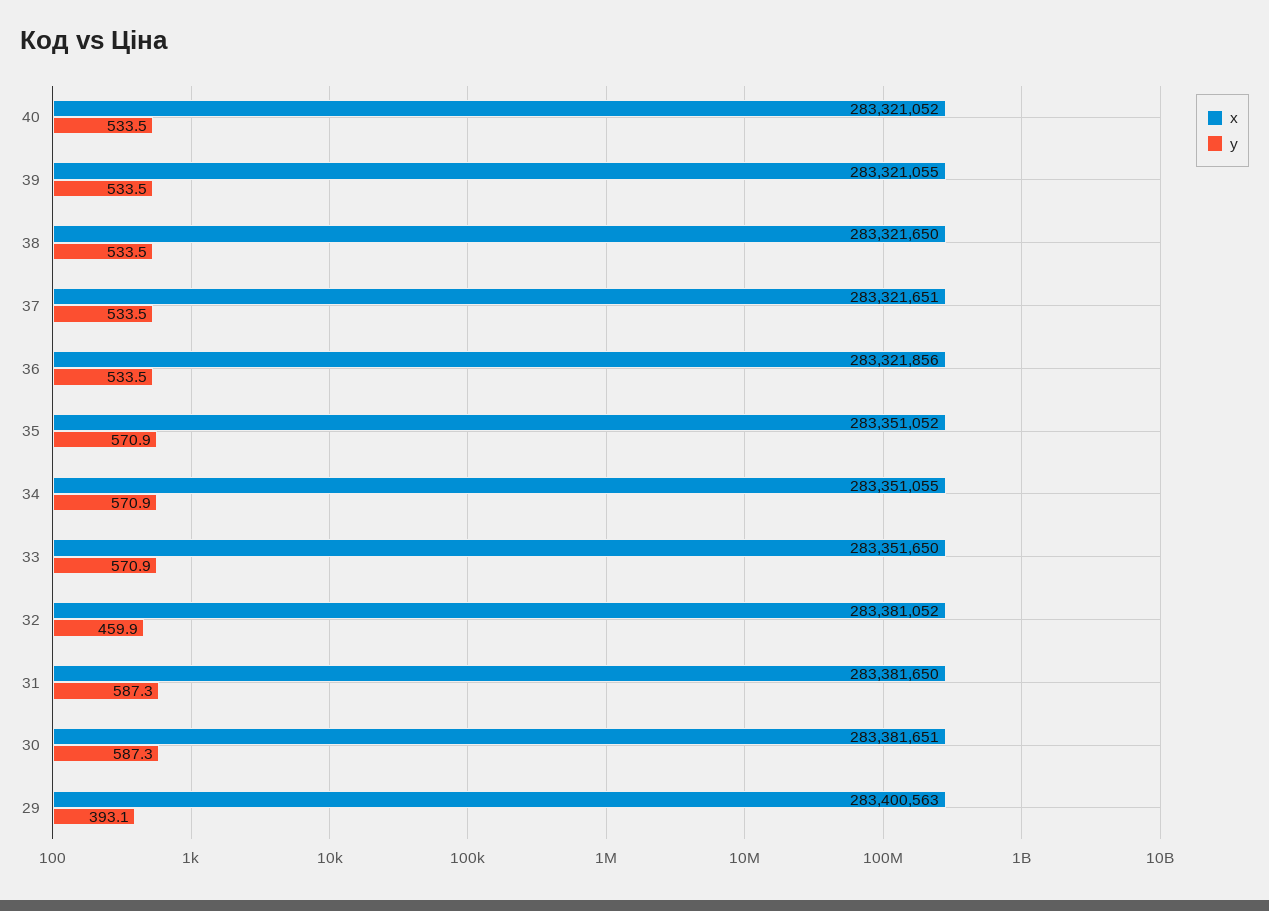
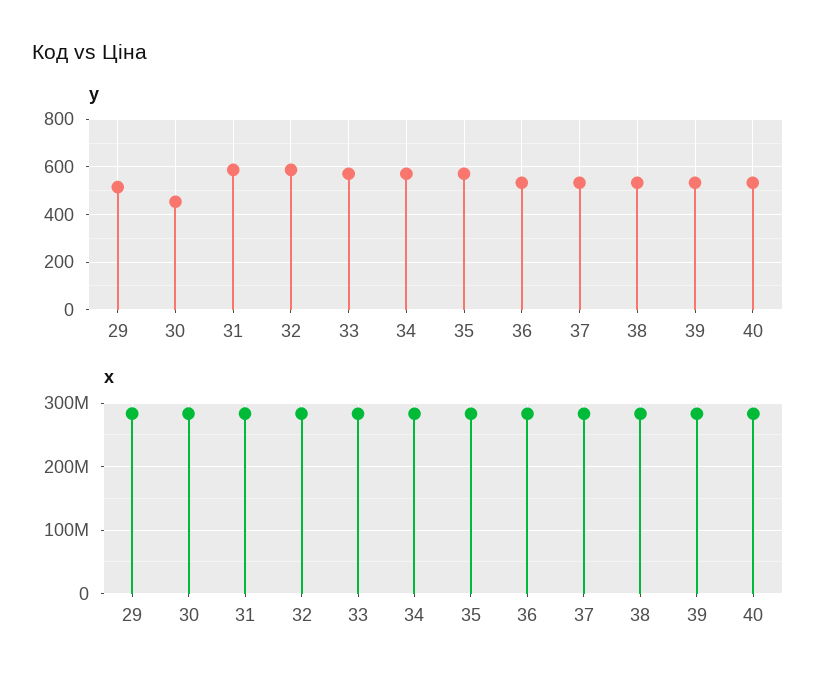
  {
    "x": {
      "40": 283321052,
      "39": 283321055,
      "38": 283321650,
      "37": 283321651,
      "36": 283321856,
      "35": 283351052,
      "34": 283351055,
      "33": 283351650,
      "32": 283381052,
      "31": 283381650,
      "30": 283381651,
      "29": 283400563
    },
    "y": {
      "40": 533.5,
      "39": 533.5,
      "38": 533.5,
      "37": 533.5,
      "36": 533.5,
      "35": 570.9,
      "34": 570.9,
      "33": 570.9,
-     "32": 459.9,
+     "32": 600,
      "31": 587.3,
-     "30": 587.3,
+     "30": 450,
-     "29": 393.1
+     "29": 500
    }
  }

